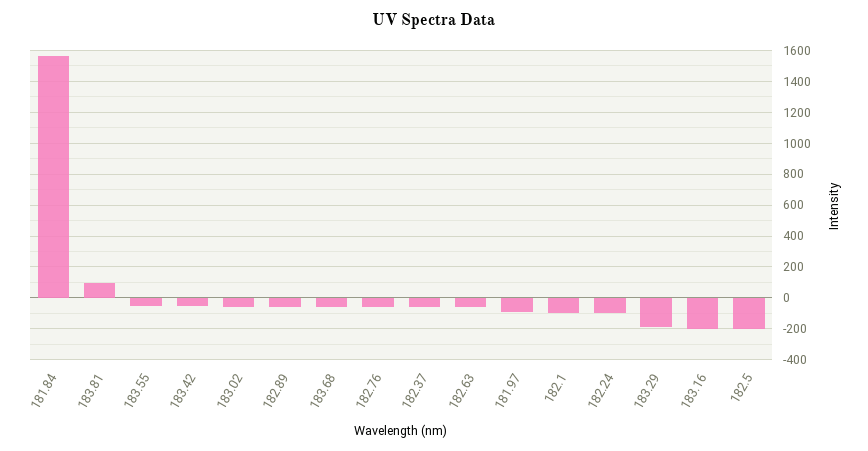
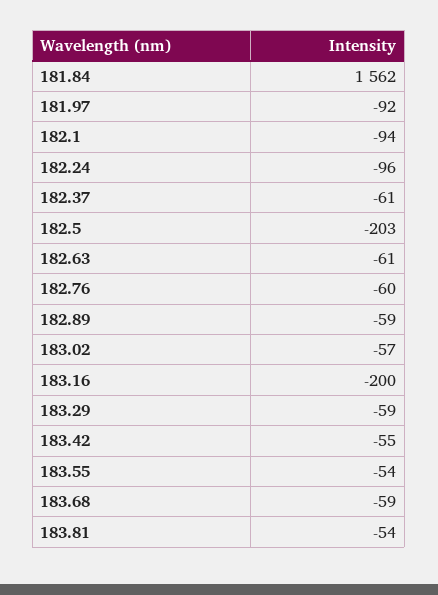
  {
    "181.84": 1562,
-   "183.81": 100,
+   "183.81": -54,
    "183.55": -54,
    "183.42": -55,
    "183.02": -57,
    "182.89": -59,
    "183.68": -59,
    "182.76": -60,
    "182.37": -61,
    "182.63": -61,
    "181.97": -92,
    "182.1": -94,
    "182.24": -96,
-   "183.29": -200,
+   "183.29": -59,
    "183.16": -200,
    "182.5": -203
  }

